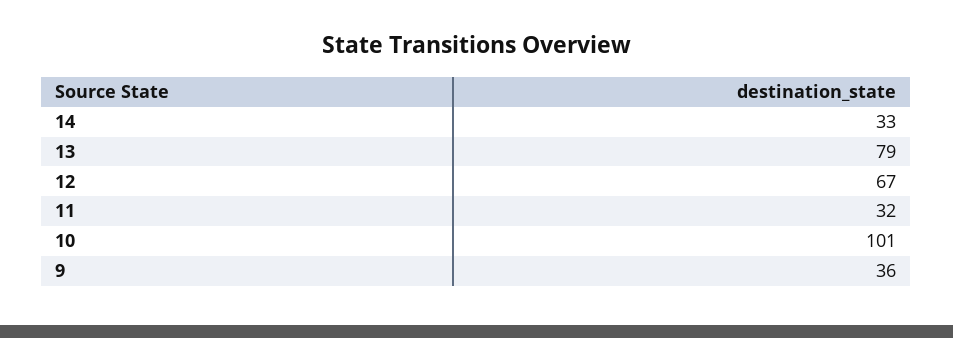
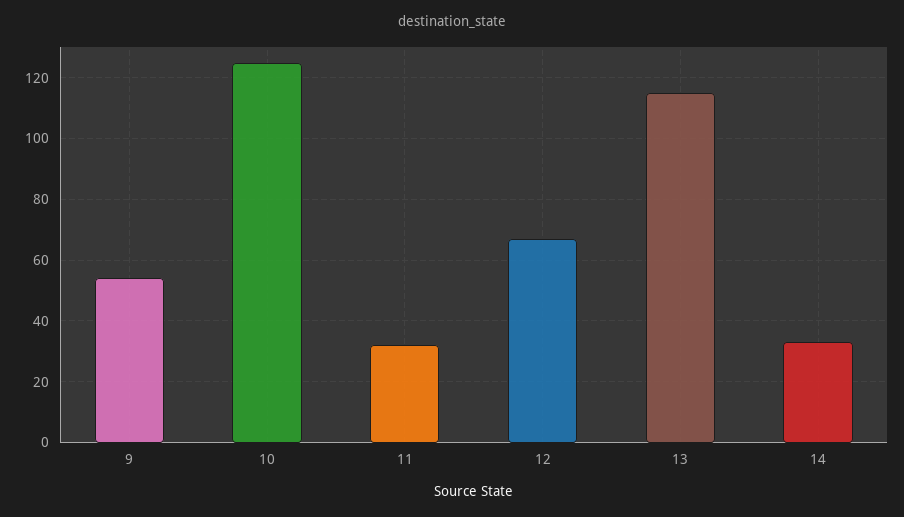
  {
    "14": 33,
-   "13": 79,
+   "13": 115,
    "12": 67,
    "11": 32,
-   "10": 101,
+   "10": 125,
-   "9": 36
+   "9": 55
  }

